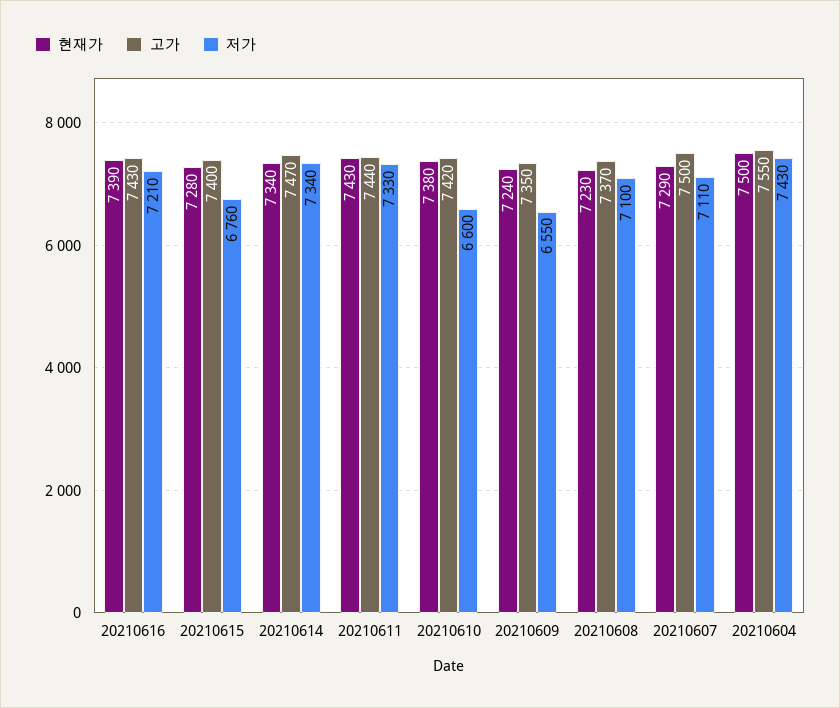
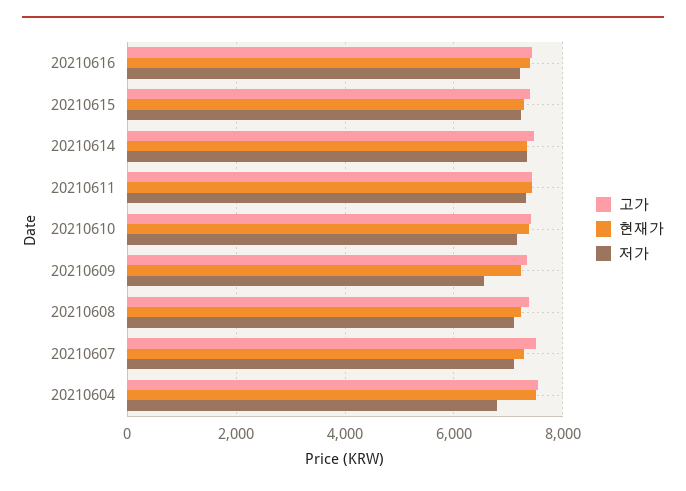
  {
    "현재가": {
      "20210616": 7390,
      "20210615": 7280,
      "20210614": 7340,
      "20210611": 7430,
      "20210610": 7380,
      "20210609": 7240,
      "20210608": 7230,
      "20210607": 7290,
      "20210604": 7500
    },
    "고가": {
      "20210616": 7430,
      "20210615": 7400,
      "20210614": 7470,
      "20210611": 7440,
      "20210610": 7420,
      "20210609": 7350,
      "20210608": 7370,
      "20210607": 7500,
      "20210604": 7550
    },
    "저가": {
      "20210616": 7210,
-     "20210615": 6760,
+     "20210615": 7200,
      "20210614": 7340,
      "20210611": 7330,
-     "20210610": 6600,
+     "20210610": 7200,
      "20210609": 6550,
      "20210608": 7100,
      "20210607": 7110,
-     "20210604": 7430
+     "20210604": 6800
    }
  }

